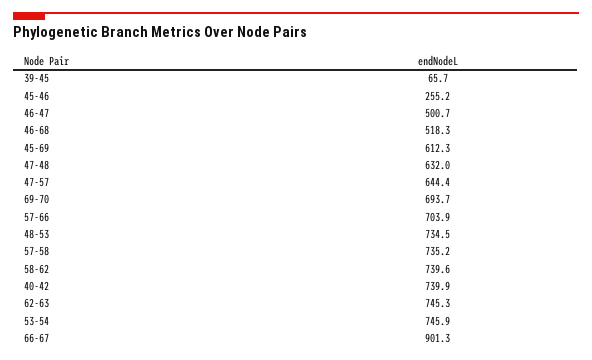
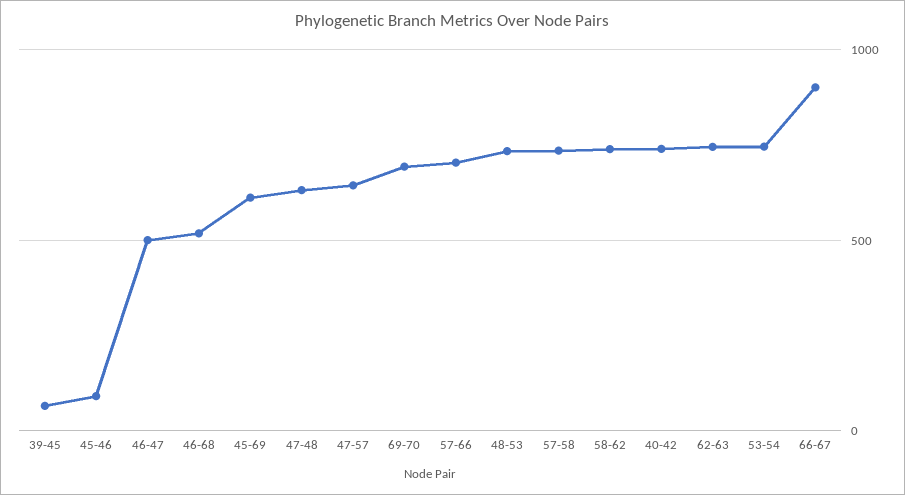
  {
    "39-45": 65.7,
-   "45-46": 255.2,
+   "45-46": 100,
    "46-47": 500.7,
    "46-68": 518.3,
    "45-69": 612.3,
    "47-48": 632,
    "47-57": 644.4,
    "69-70": 693.7,
    "57-66": 703.9,
    "48-53": 734.5,
    "57-58": 735.2,
    "58-62": 739.6,
    "40-42": 739.9,
    "62-63": 745.3,
    "53-54": 745.9,
    "66-67": 901.3
  }

